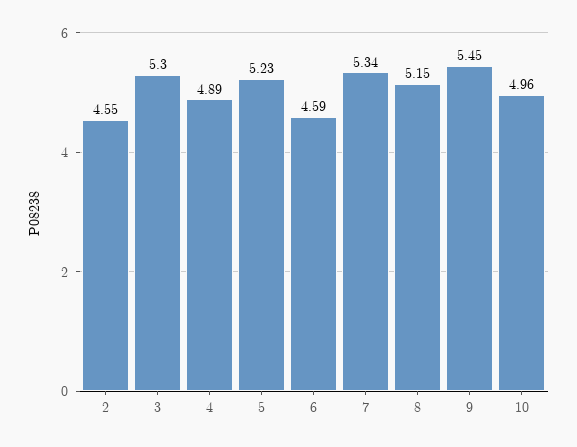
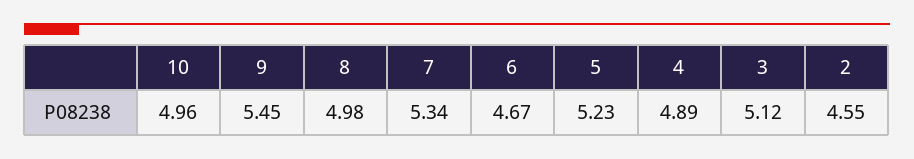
  {
    "2": 4.55,
-   "3": 5.3,
+   "3": 5.12,
    "4": 4.89,
    "5": 5.23,
-   "6": 4.59,
+   "6": 4.67,
    "7": 5.34,
-   "8": 5.15,
+   "8": 4.98,
    "9": 5.45,
    "10": 4.96
  }

